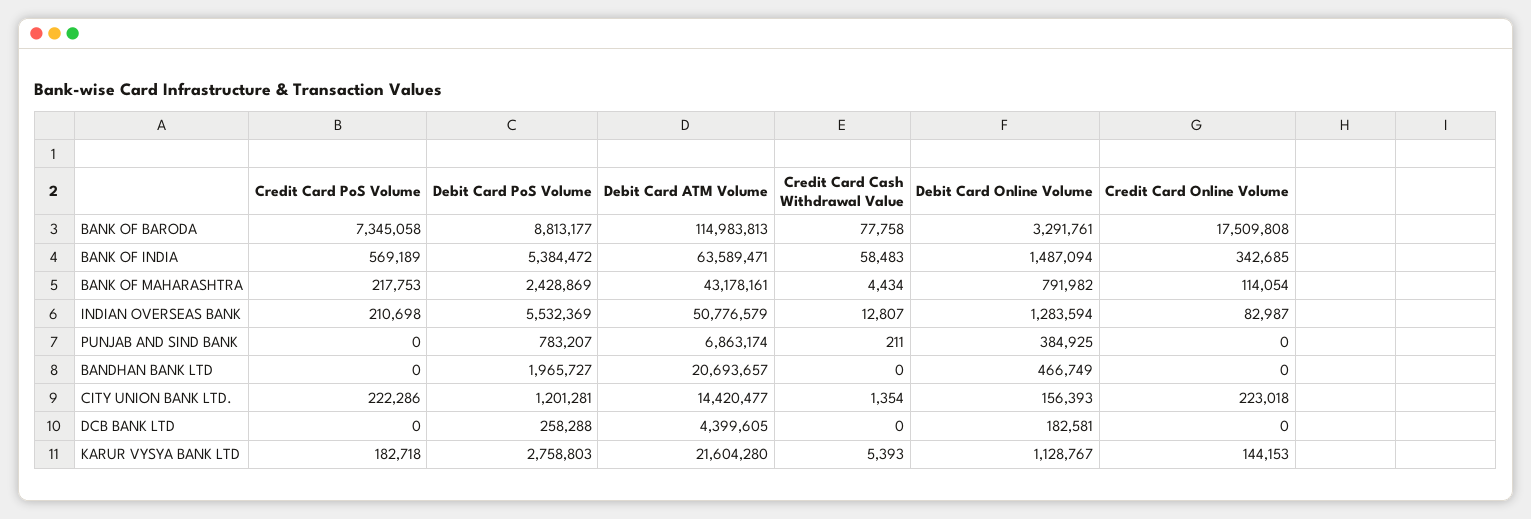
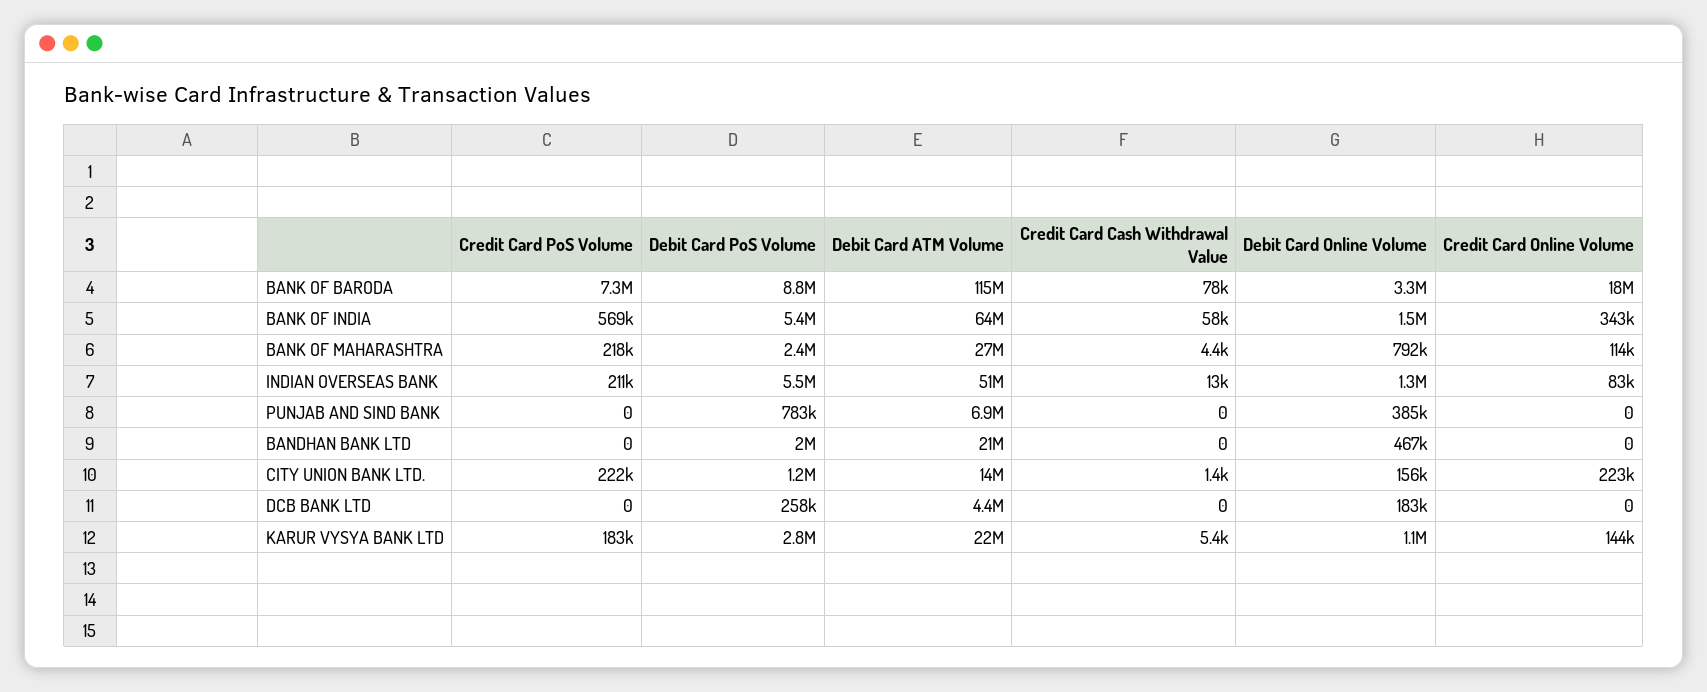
  {
    "Credit Card PoS Volume": {
      "BANK OF BARODA": 7345058,
      "BANK OF INDIA": 569189,
      "BANK OF MAHARASHTRA": 217753,
      "INDIAN OVERSEAS BANK": 210698,
      "PUNJAB AND SIND BANK": 0,
      "BANDHAN BANK LTD": 0,
      "CITY UNION BANK LTD.": 222286,
      "DCB BANK LTD": 0,
      "KARUR VYSYA BANK LTD": 182718
    },
    "Debit Card PoS Volume": {
      "BANK OF BARODA": 8813177,
      "BANK OF INDIA": 5384472,
      "BANK OF MAHARASHTRA": 2428869,
      "INDIAN OVERSEAS BANK": 5532369,
      "PUNJAB AND SIND BANK": 783207,
      "BANDHAN BANK LTD": 1965727,
      "CITY UNION BANK LTD.": 1201281,
      "DCB BANK LTD": 258288,
      "KARUR VYSYA BANK LTD": 2758803
    },
    "Debit Card ATM Volume": {
      "BANK OF BARODA": 114983813,
      "BANK OF INDIA": 63589471,
-     "BANK OF MAHARASHTRA": 43178161,
+     "BANK OF MAHARASHTRA": 27000000,
      "INDIAN OVERSEAS BANK": 50776579,
      "PUNJAB AND SIND BANK": 6863174,
      "BANDHAN BANK LTD": 20693657,
      "CITY UNION BANK LTD.": 14420477,
      "DCB BANK LTD": 4399605,
      "KARUR VYSYA BANK LTD": 21604280
    },
    "Credit Card Cash Withdrawal Value": {
      "BANK OF BARODA": 77758,
      "BANK OF INDIA": 58483,
      "BANK OF MAHARASHTRA": 4434,
      "INDIAN OVERSEAS BANK": 12807,
-     "PUNJAB AND SIND BANK": 211,
+     "PUNJAB AND SIND BANK": 0,
      "BANDHAN BANK LTD": 0,
      "CITY UNION BANK LTD.": 1354,
      "DCB BANK LTD": 0,
      "KARUR VYSYA BANK LTD": 5393
    },
    "Debit Card Online Volume": {
      "BANK OF BARODA": 3291761,
      "BANK OF INDIA": 1487094,
      "BANK OF MAHARASHTRA": 791982,
      "INDIAN OVERSEAS BANK": 1283594,
      "PUNJAB AND SIND BANK": 384925,
      "BANDHAN BANK LTD": 466749,
      "CITY UNION BANK LTD.": 156393,
      "DCB BANK LTD": 182581,
      "KARUR VYSYA BANK LTD": 1128767
    },
    "Credit Card Online Volume": {
      "BANK OF BARODA": 17509808,
      "BANK OF INDIA": 342685,
      "BANK OF MAHARASHTRA": 114054,
      "INDIAN OVERSEAS BANK": 82987,
      "PUNJAB AND SIND BANK": 0,
      "BANDHAN BANK LTD": 0,
      "CITY UNION BANK LTD.": 223018,
      "DCB BANK LTD": 0,
      "KARUR VYSYA BANK LTD": 144153
    }
  }

